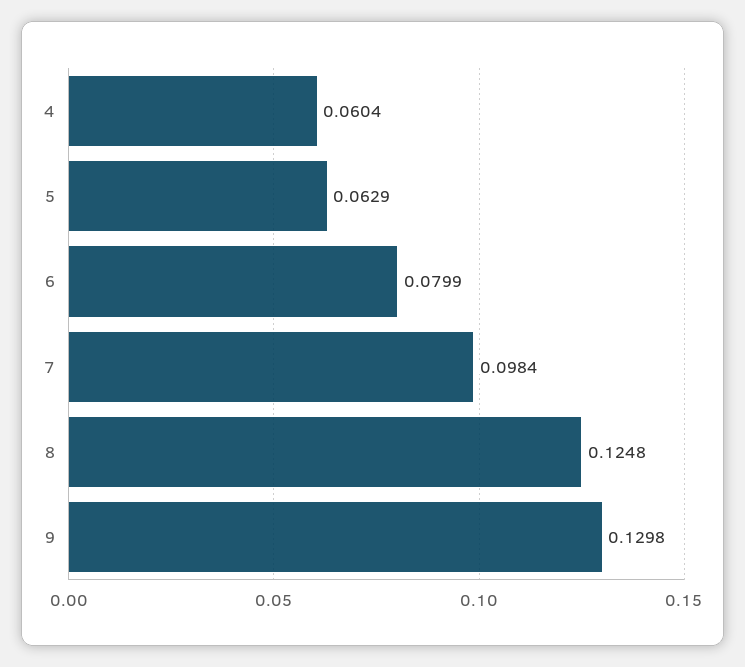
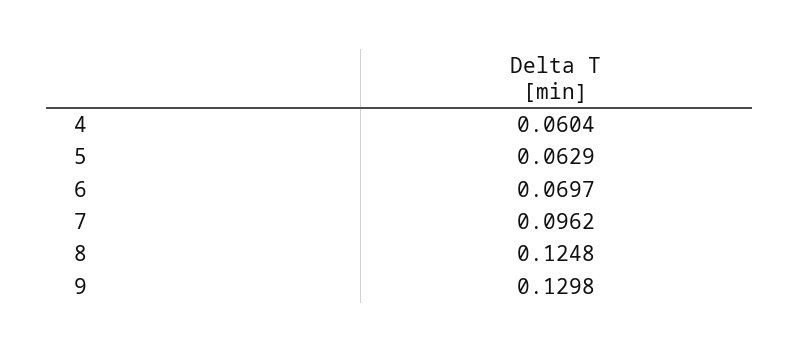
  {
    "4": 0.0604,
    "5": 0.0629,
-   "6": 0.0799,
+   "6": 0.0697,
-   "7": 0.0984,
+   "7": 0.0962,
    "8": 0.1248,
    "9": 0.1298
  }

